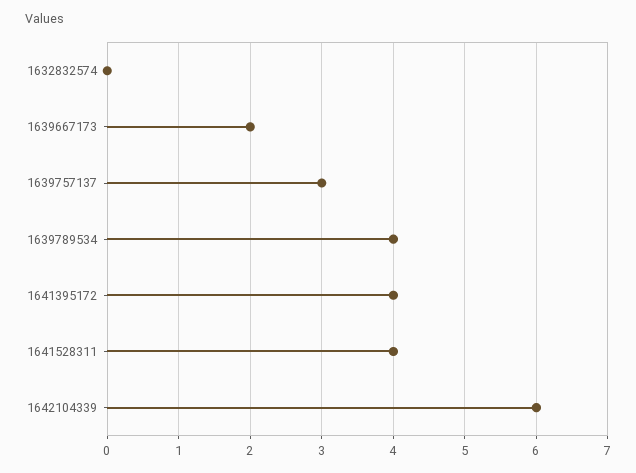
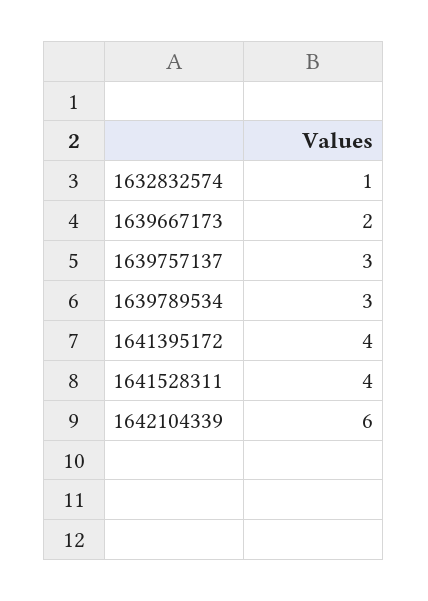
  {
-   "1632832574": 0,
+   "1632832574": 1,
    "1639667173": 2,
    "1639757137": 3,
-   "1639789534": 4,
+   "1639789534": 3,
    "1641395172": 4,
    "1641528311": 4,
    "1642104339": 6
  }

